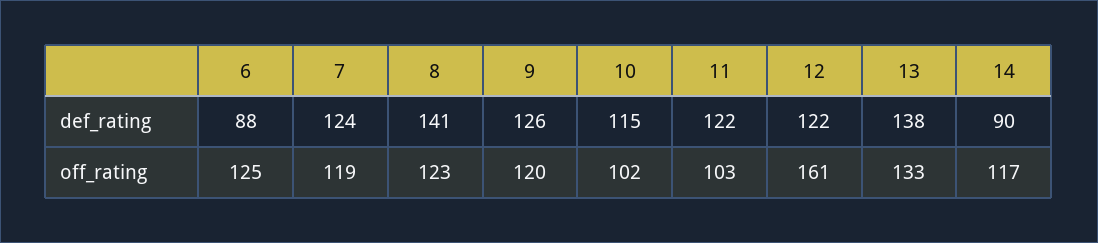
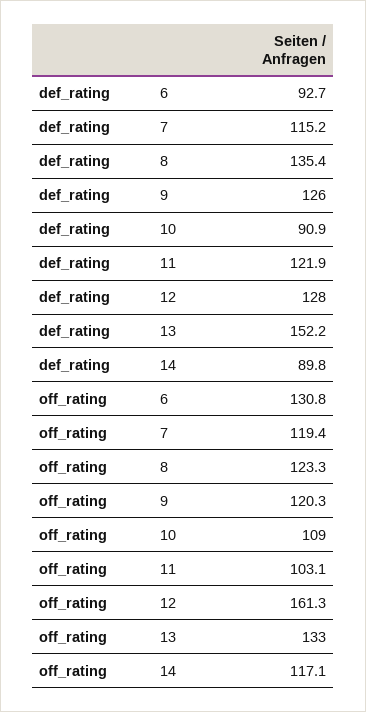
  {
    "6": {
-     "def_rating": 88,
+     "def_rating": 92.7,
-     "off_rating": 125
+     "off_rating": 130.8
    },
    "7": {
-     "def_rating": 124,
+     "def_rating": 115.2,
      "off_rating": 119.4
    },
    "8": {
-     "def_rating": 141,
+     "def_rating": 135.4,
      "off_rating": 123.3
    },
    "9": {
      "def_rating": 126,
      "off_rating": 120.3
    },
    "10": {
-     "def_rating": 115,
+     "def_rating": 90.9,
-     "off_rating": 102
+     "off_rating": 109
    },
    "11": {
      "def_rating": 121.9,
      "off_rating": 103.1
    },
    "12": {
-     "def_rating": 122,
+     "def_rating": 128,
      "off_rating": 161.3
    },
    "13": {
-     "def_rating": 138,
+     "def_rating": 152.2,
      "off_rating": 133
    },
    "14": {
      "def_rating": 89.8,
      "off_rating": 117.1
    }
  }

